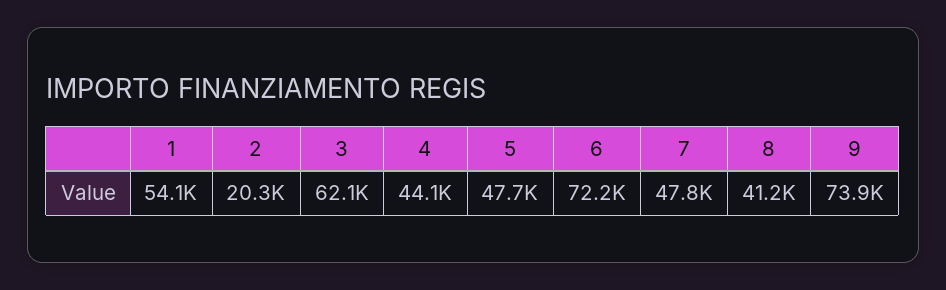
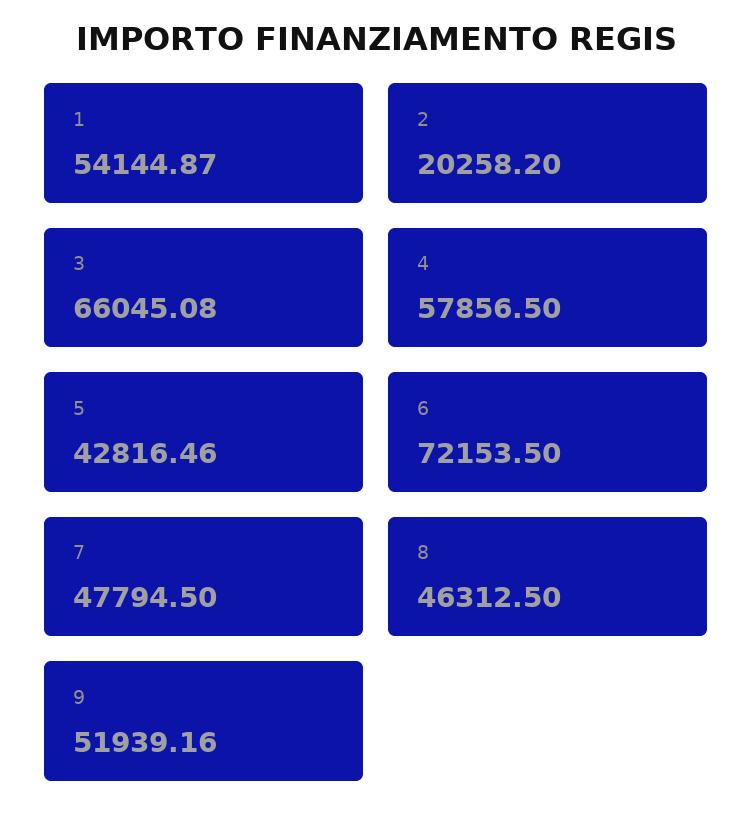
  {
    "1": 54144.87,
    "2": 20258.2,
-   "3": 62100,
+   "3": 66045.08,
-   "4": 44100,
+   "4": 57856.5,
-   "5": 47700,
+   "5": 42816.46,
    "6": 72153.5,
    "7": 47794.5,
-   "8": 41200,
+   "8": 46312.5,
-   "9": 73900
+   "9": 51939.16
  }

